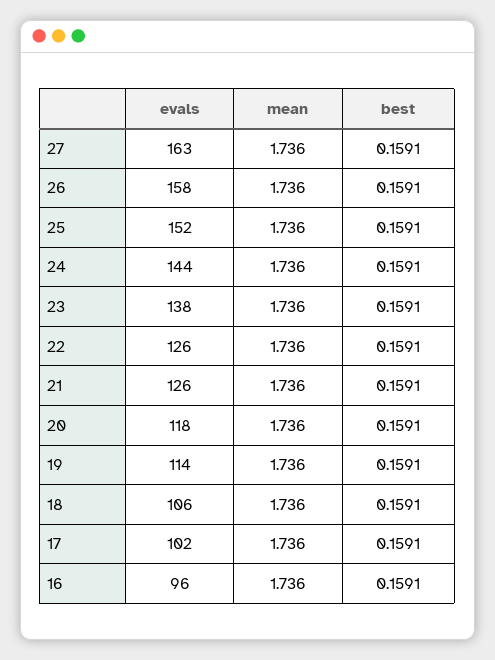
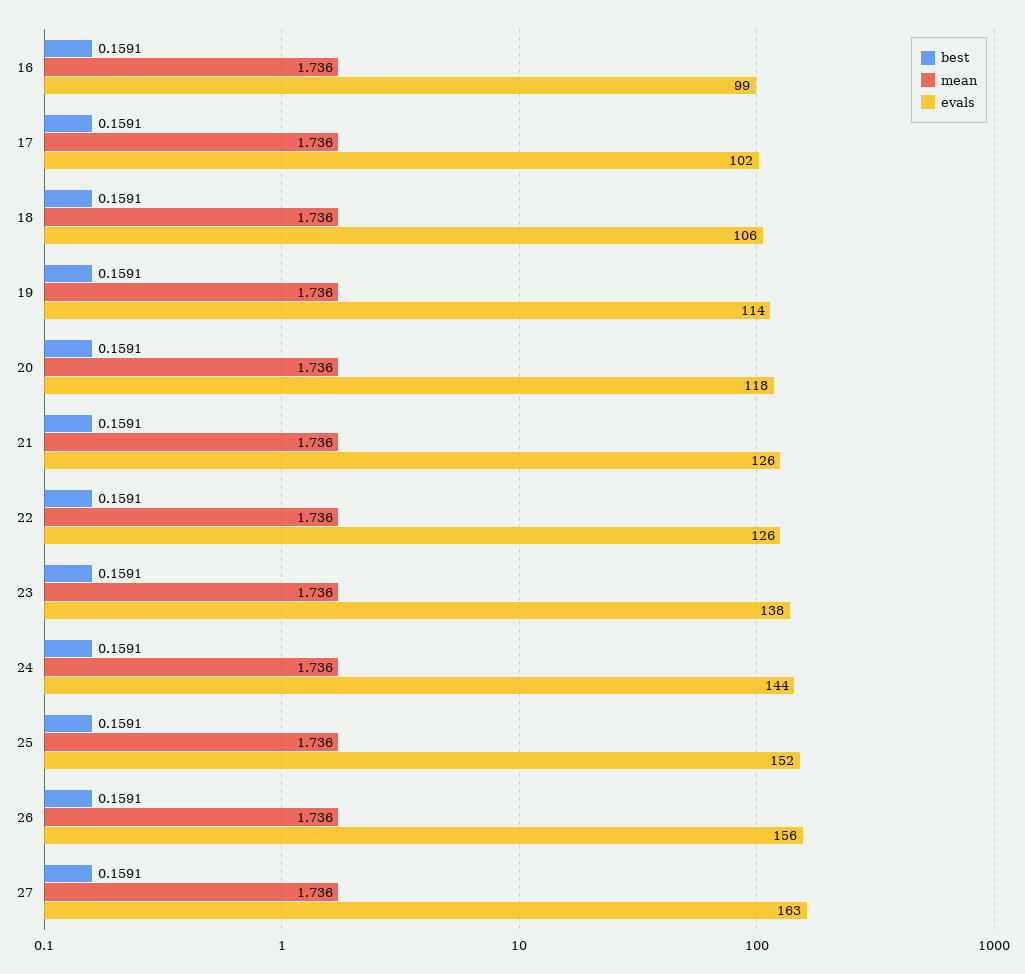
  {
    "evals": {
      "27": 163,
-     "26": 158,
+     "26": 156,
      "25": 152,
      "24": 144,
      "23": 138,
      "22": 126,
      "21": 126,
      "20": 118,
      "19": 114,
      "18": 106,
      "17": 102,
-     "16": 96
+     "16": 99
    },
    "mean": {
      "27": 1.736,
      "26": 1.736,
      "25": 1.736,
      "24": 1.736,
      "23": 1.736,
      "22": 1.736,
      "21": 1.736,
      "20": 1.736,
      "19": 1.736,
      "18": 1.736,
      "17": 1.736,
      "16": 1.736
    },
    "best": {
      "27": 0.1591,
      "26": 0.1591,
      "25": 0.1591,
      "24": 0.1591,
      "23": 0.1591,
      "22": 0.1591,
      "21": 0.1591,
      "20": 0.1591,
      "19": 0.1591,
      "18": 0.1591,
      "17": 0.1591,
      "16": 0.1591
    }
  }

